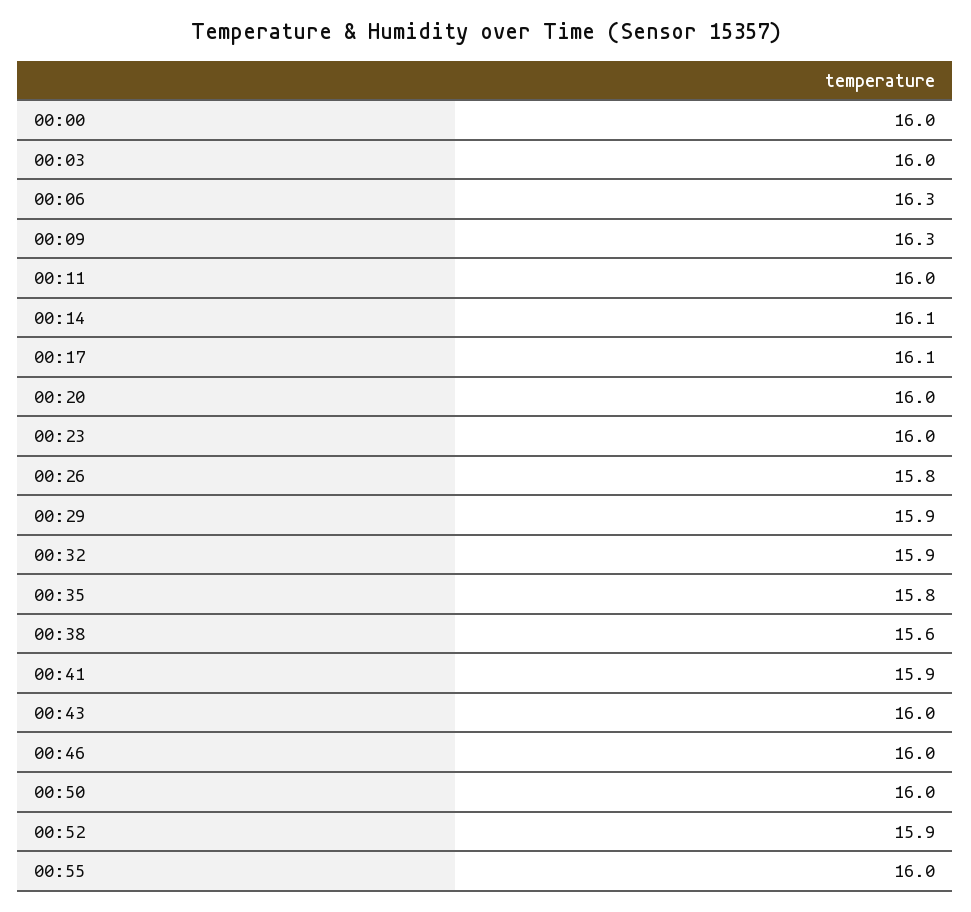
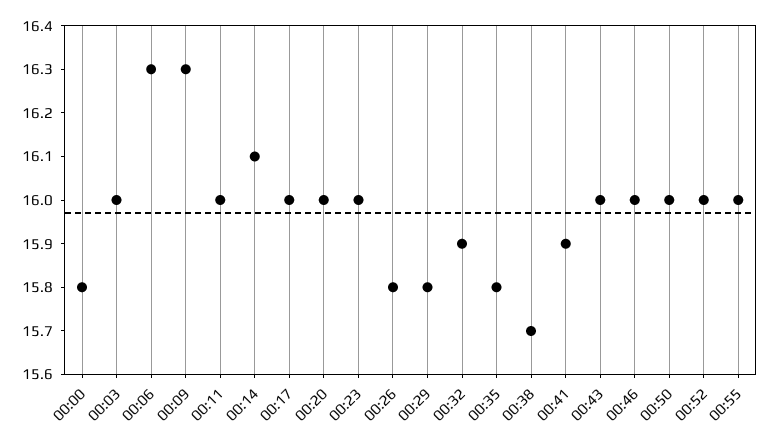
  {
-   "00:00": 16,
+   "00:00": 15.8,
    "00:03": 16,
    "00:06": 16.3,
    "00:09": 16.3,
    "00:11": 16,
    "00:14": 16.1,
-   "00:17": 16.1,
+   "00:17": 16,
    "00:20": 16,
    "00:23": 16,
    "00:26": 15.8,
-   "00:29": 15.9,
+   "00:29": 15.8,
    "00:32": 15.9,
    "00:35": 15.8,
-   "00:38": 15.6,
+   "00:38": 15.7,
    "00:41": 15.9,
    "00:43": 16,
    "00:46": 16,
    "00:50": 16,
-   "00:52": 15.9,
+   "00:52": 16,
    "00:55": 16
  }

